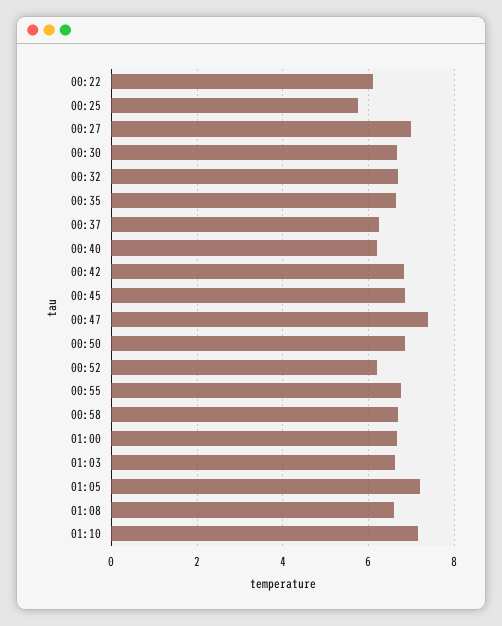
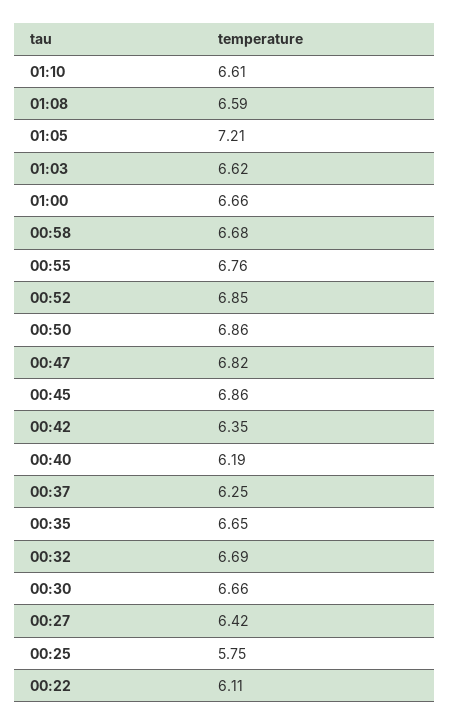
  {
    "00:22": 6.11,
    "00:25": 5.75,
-   "00:27": 7,
+   "00:27": 6.42,
    "00:30": 6.66,
    "00:32": 6.69,
    "00:35": 6.65,
    "00:37": 6.25,
    "00:40": 6.19,
-   "00:42": 6.8,
+   "00:42": 6.35,
    "00:45": 6.86,
-   "00:47": 7.4,
+   "00:47": 6.82,
    "00:50": 6.86,
-   "00:52": 6.2,
+   "00:52": 6.85,
    "00:55": 6.76,
    "00:58": 6.68,
    "01:00": 6.66,
    "01:03": 6.62,
    "01:05": 7.21,
    "01:08": 6.59,
-   "01:10": 7.2
+   "01:10": 6.61
  }

